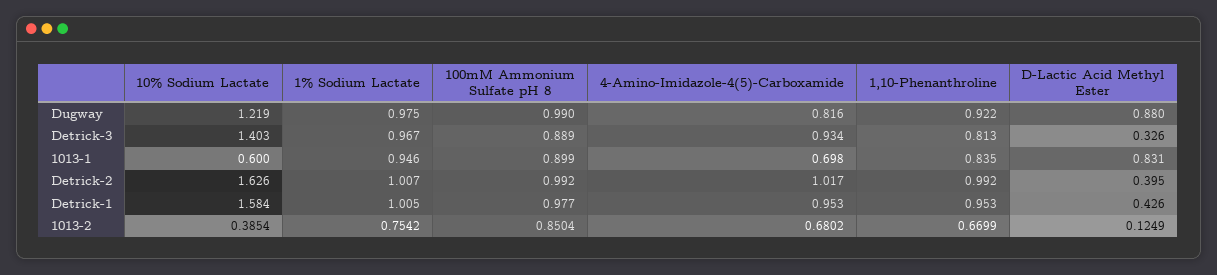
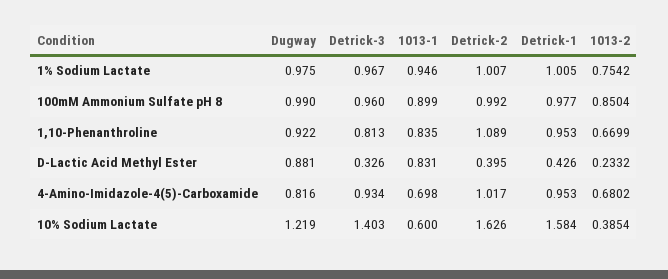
  {
    "10% Sodium Lactate": {
      "Dugway": 1.219,
      "Detrick-3": 1.403,
      "1013-1": 0.6,
      "Detrick-2": 1.626,
      "Detrick-1": 1.584,
      "1013-2": 0.3854
    },
    "1% Sodium Lactate": {
      "Dugway": 0.975,
      "Detrick-3": 0.967,
      "1013-1": 0.946,
      "Detrick-2": 1.007,
      "Detrick-1": 1.005,
      "1013-2": 0.7542
    },
    "100mM Ammonium Sulfate pH 8": {
      "Dugway": 0.99,
-     "Detrick-3": 0.889,
+     "Detrick-3": 0.96,
      "1013-1": 0.899,
      "Detrick-2": 0.992,
      "Detrick-1": 0.977,
      "1013-2": 0.8504
    },
    "4-Amino-Imidazole-4(5)-Carboxamide": {
      "Dugway": 0.816,
      "Detrick-3": 0.934,
      "1013-1": 0.698,
      "Detrick-2": 1.017,
      "Detrick-1": 0.953,
      "1013-2": 0.6802
    },
    "1,10-Phenanthroline": {
      "Dugway": 0.922,
      "Detrick-3": 0.813,
      "1013-1": 0.835,
-     "Detrick-2": 0.992,
+     "Detrick-2": 1.089,
      "Detrick-1": 0.953,
      "1013-2": 0.6699
    },
    "D-Lactic Acid Methyl Ester": {
-     "Dugway": 0.88,
+     "Dugway": 0.881,
      "Detrick-3": 0.326,
      "1013-1": 0.831,
      "Detrick-2": 0.395,
      "Detrick-1": 0.426,
-     "1013-2": 0.1249
+     "1013-2": 0.2332
    }
  }

